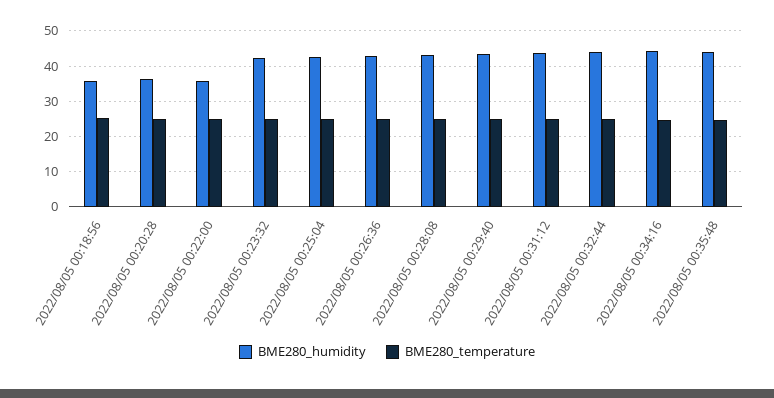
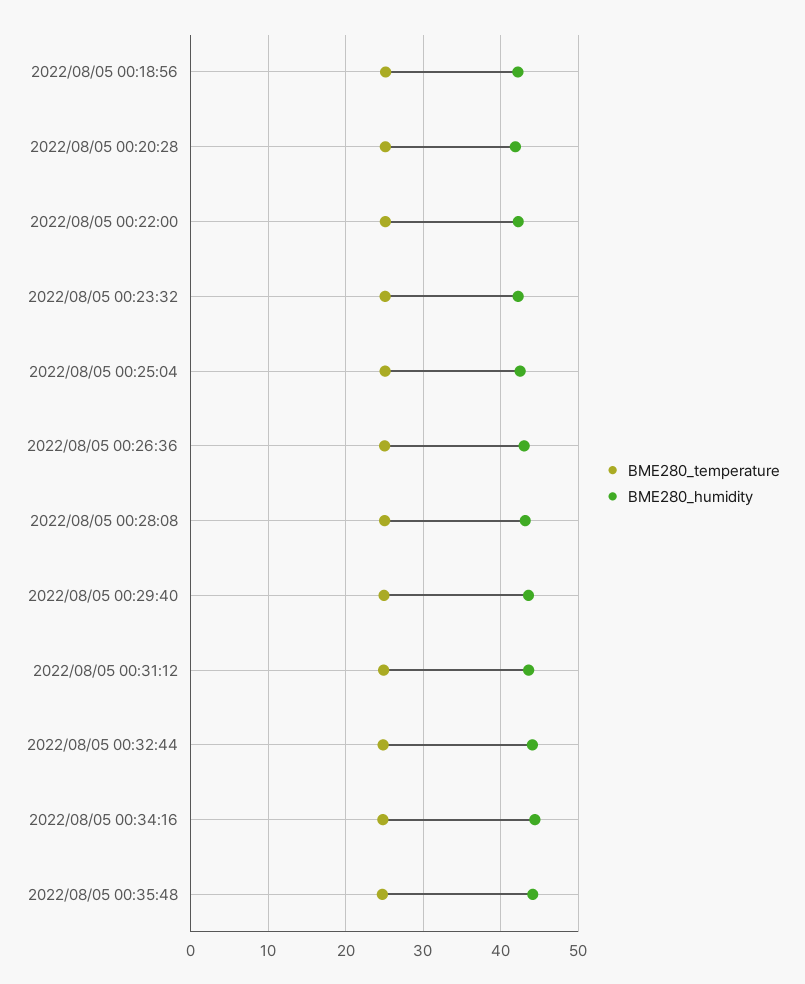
  {
    "BME280_humidity": {
-     "2022/08/05 00:18:56": 36,
+     "2022/08/05 00:18:56": 42,
-     "2022/08/05 00:20:28": 36,
+     "2022/08/05 00:20:28": 42,
-     "2022/08/05 00:22:00": 36,
+     "2022/08/05 00:22:00": 42,
      "2022/08/05 00:23:32": 42,
      "2022/08/05 00:25:04": 42,
      "2022/08/05 00:26:36": 43,
      "2022/08/05 00:28:08": 43,
      "2022/08/05 00:29:40": 44,
      "2022/08/05 00:31:12": 44,
      "2022/08/05 00:32:44": 44,
      "2022/08/05 00:34:16": 44,
      "2022/08/05 00:35:48": 44
    },
    "BME280_temperature": {
      "2022/08/05 00:18:56": 25,
      "2022/08/05 00:20:28": 25,
      "2022/08/05 00:22:00": 25,
      "2022/08/05 00:23:32": 25,
      "2022/08/05 00:25:04": 25,
      "2022/08/05 00:26:36": 25,
      "2022/08/05 00:28:08": 25,
      "2022/08/05 00:29:40": 25,
      "2022/08/05 00:31:12": 25,
      "2022/08/05 00:32:44": 25,
      "2022/08/05 00:34:16": 25,
      "2022/08/05 00:35:48": 25
    }
  }

